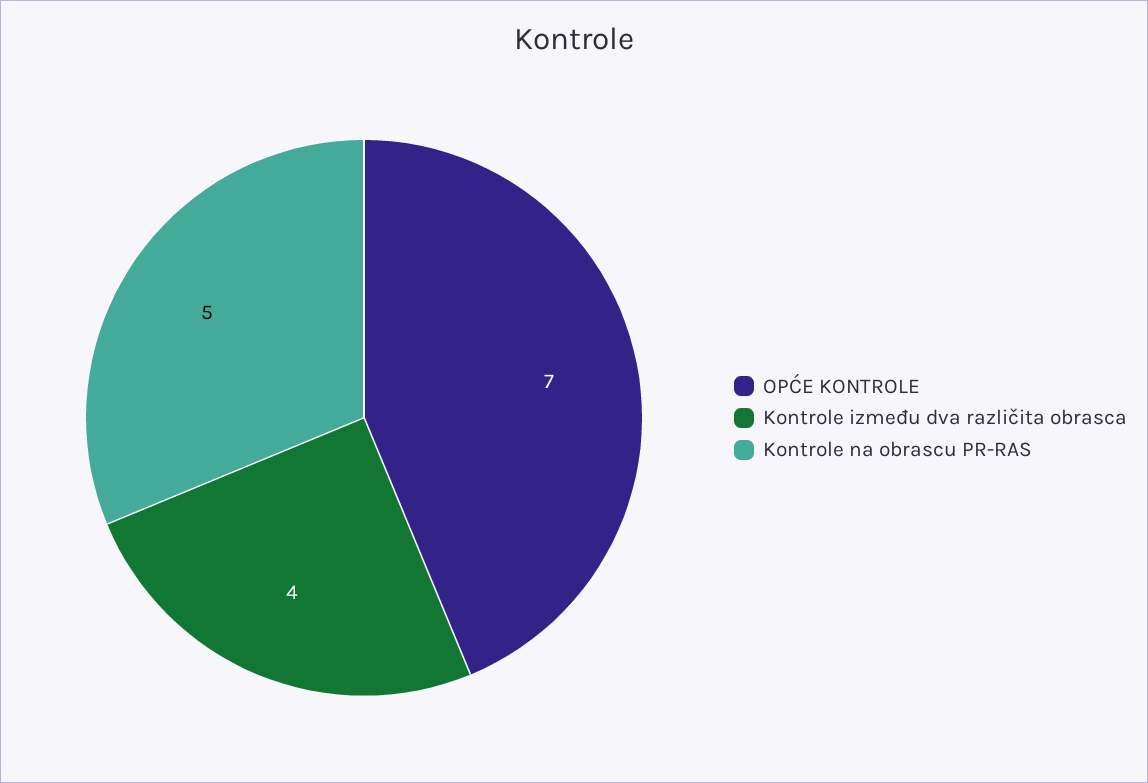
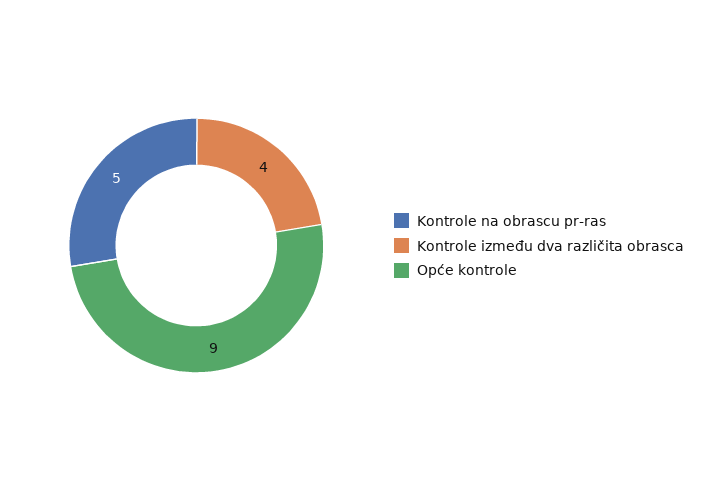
  {
-   "OPĆE KONTROLE": 7,
+   "OPĆE KONTROLE": 9,
    "Kontrole između dva različita obrasca": 4,
    "Kontrole na obrascu PR-RAS": 5
  }

